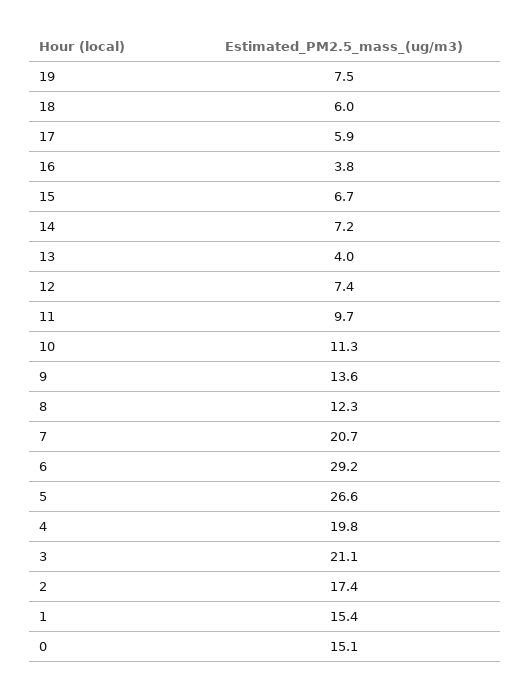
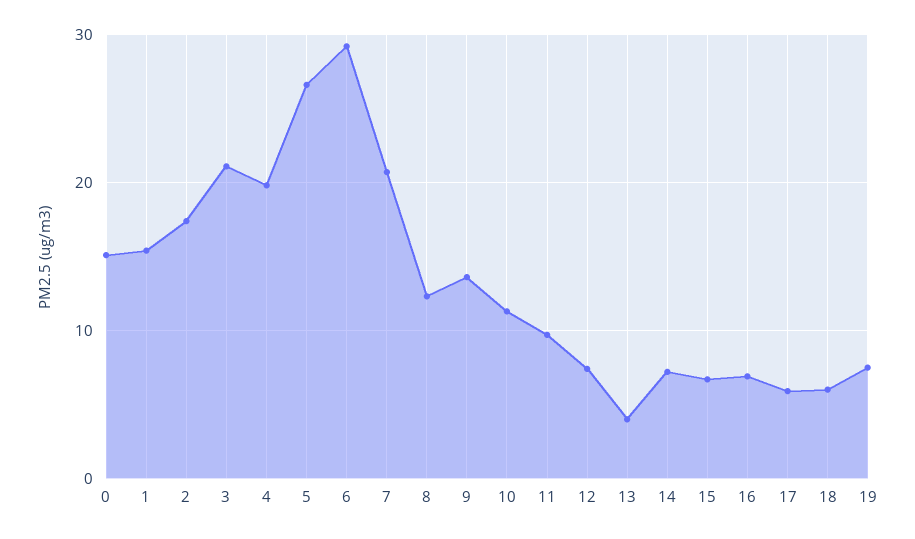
  {
    "19": 7.5,
    "18": 6,
    "17": 5.9,
-   "16": 3.8,
+   "16": 7,
    "15": 6.7,
    "14": 7.2,
    "13": 4,
    "12": 7.4,
    "11": 9.7,
    "10": 11.3,
    "9": 13.6,
    "8": 12.3,
    "7": 20.7,
    "6": 29.2,
    "5": 26.6,
    "4": 19.8,
    "3": 21.1,
    "2": 17.4,
    "1": 15.4,
    "0": 15.1
  }

